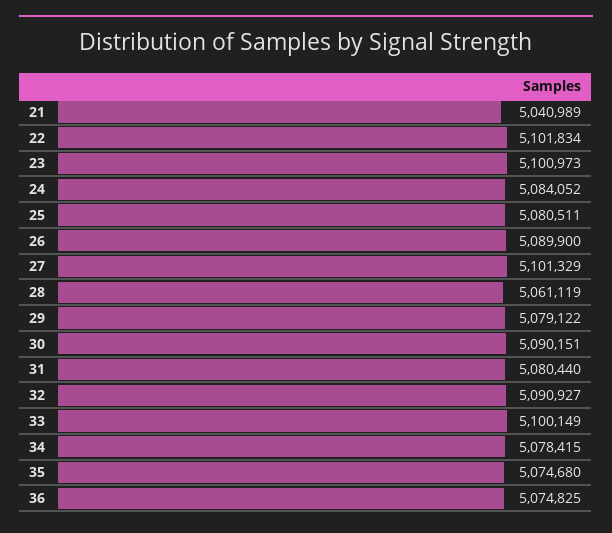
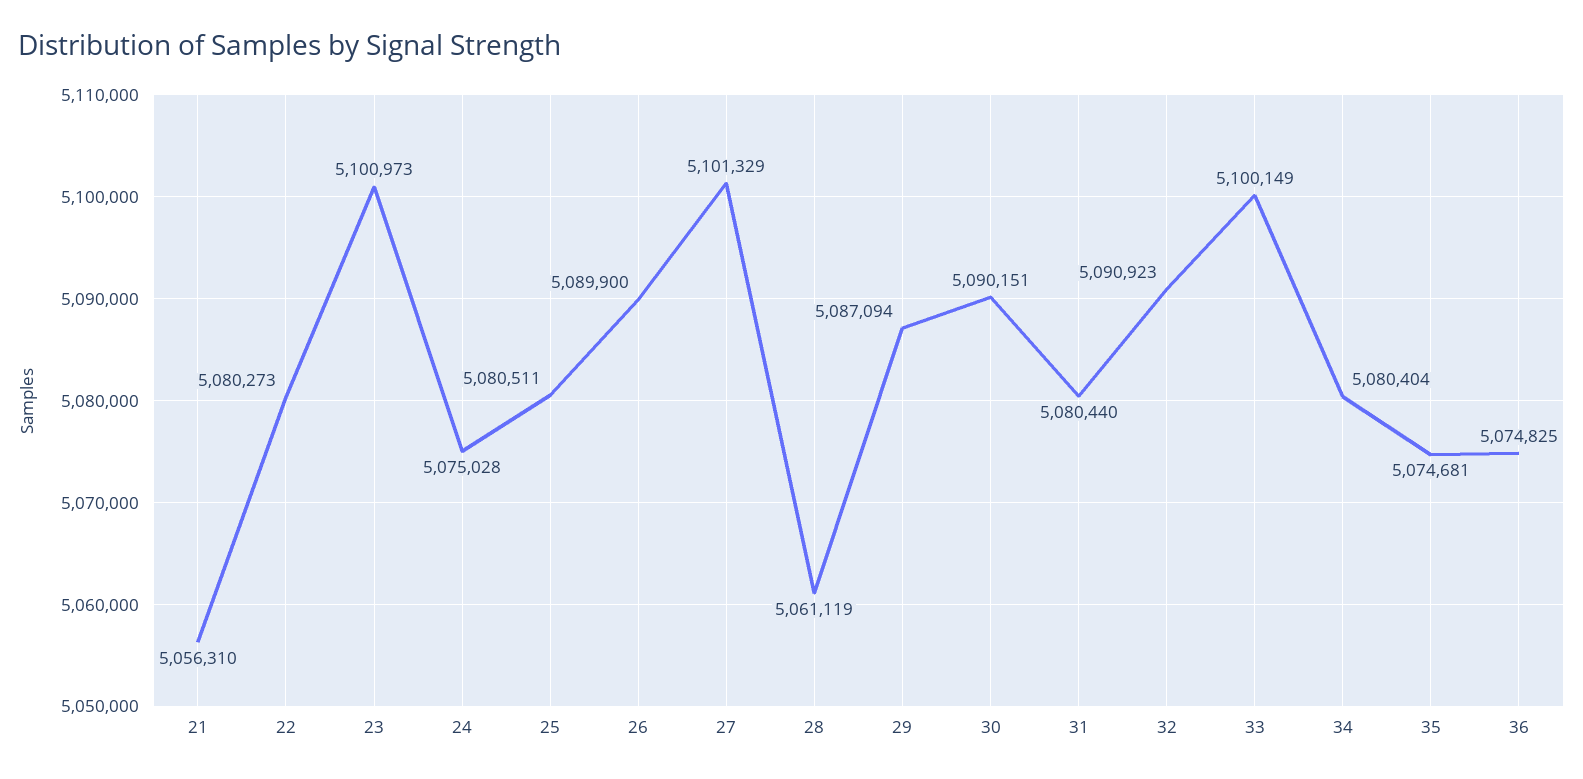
  {
-   "21": 5040989,
+   "21": 5056310,
-   "22": 5101834,
+   "22": 5080273,
    "23": 5100973,
-   "24": 5084052,
+   "24": 5075028,
    "25": 5080511,
    "26": 5089900,
    "27": 5101329,
    "28": 5061119,
-   "29": 5079122,
+   "29": 5087094,
    "30": 5090151,
    "31": 5080440,
-   "32": 5090927,
+   "32": 5090923,
    "33": 5100149,
-   "34": 5078415,
+   "34": 5080404,
-   "35": 5074680,
+   "35": 5074681,
    "36": 5074825
  }

